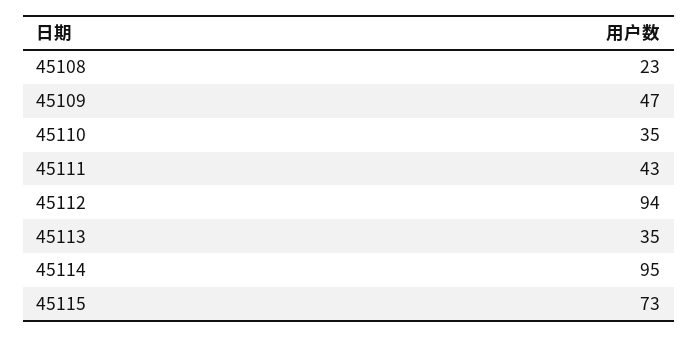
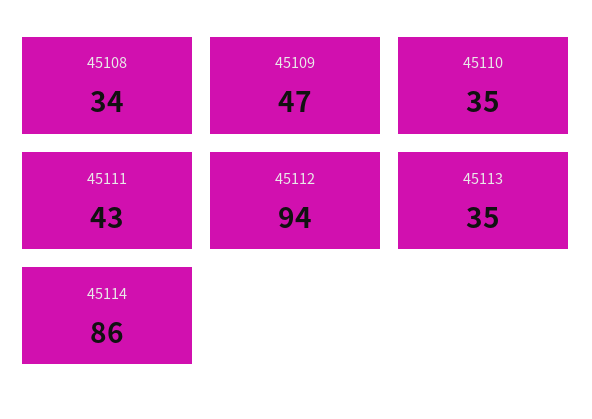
  {
-   "45108": 23,
+   "45108": 34,
    "45109": 47,
    "45110": 35,
    "45111": 43,
    "45112": 94,
    "45113": 35,
-   "45114": 95,
+   "45114": 86
-   "45115": 73
  }

